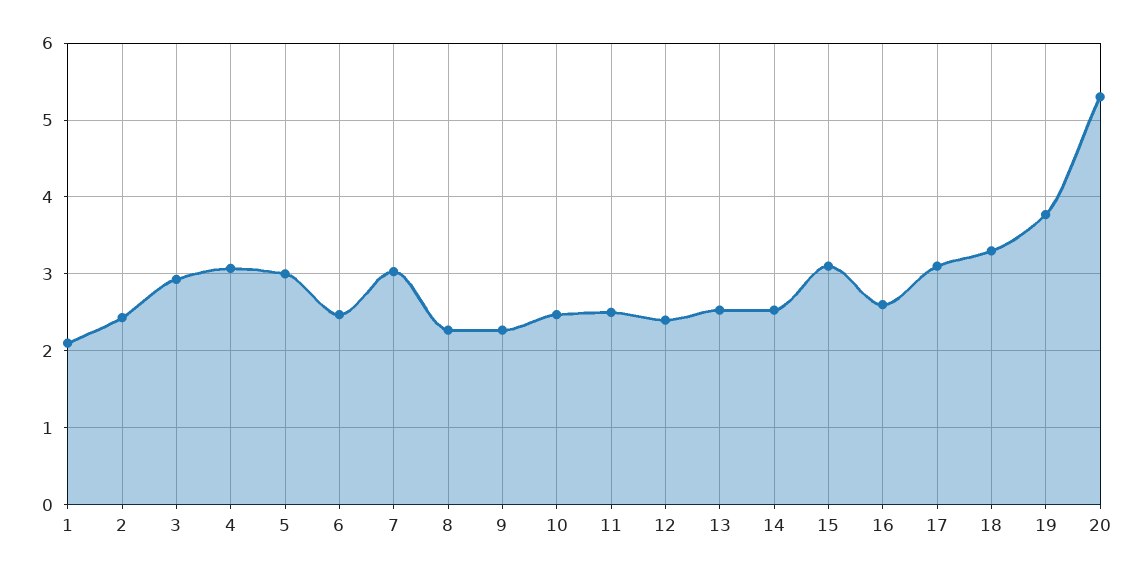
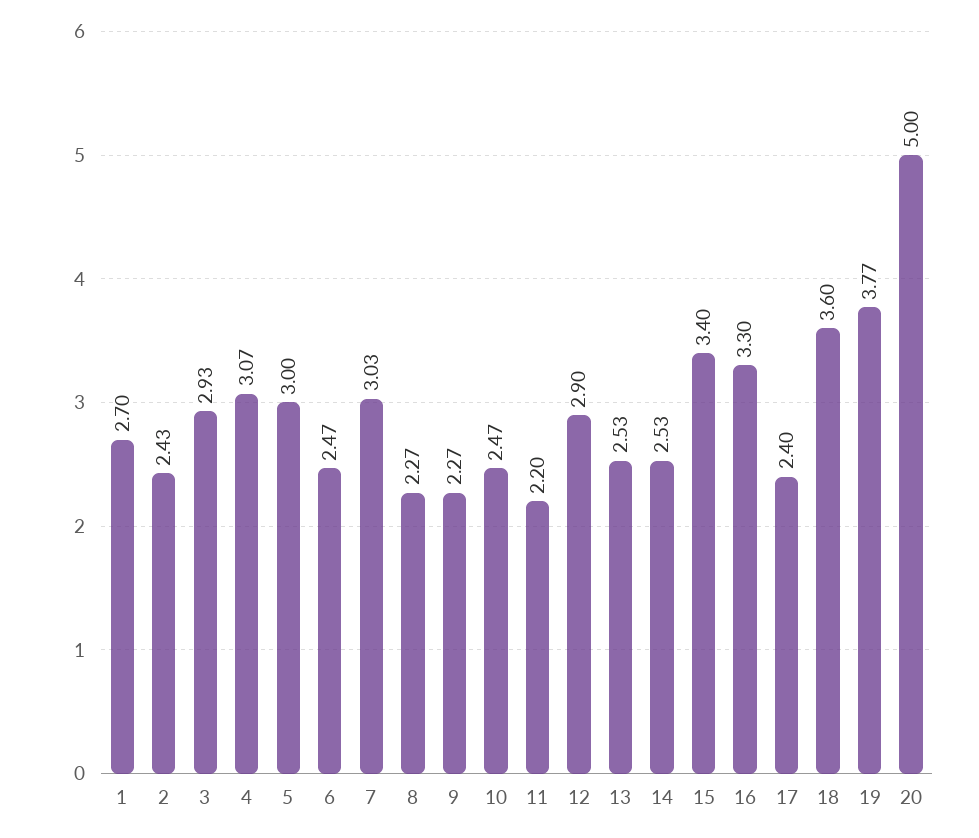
  {
-   "1": 2.1,
+   "1": 2.7,
    "2": 2.43,
    "3": 2.93,
    "4": 3.07,
    "5": 3,
    "6": 2.47,
    "7": 3.03,
    "8": 2.27,
    "9": 2.27,
    "10": 2.47,
-   "11": 2.5,
+   "11": 2.2,
-   "12": 2.4,
+   "12": 2.9,
    "13": 2.53,
    "14": 2.53,
-   "15": 3.1,
+   "15": 3.4,
-   "16": 2.6,
+   "16": 3.3,
-   "17": 3.1,
+   "17": 2.4,
-   "18": 3.3,
+   "18": 3.6,
    "19": 3.77,
-   "20": 5.3
+   "20": 5
  }

